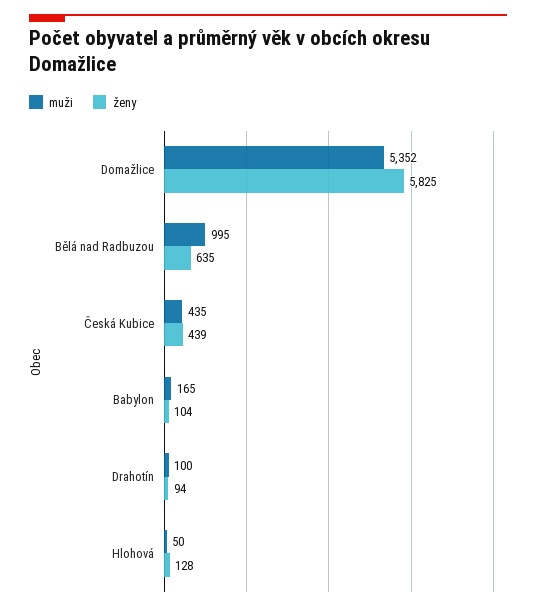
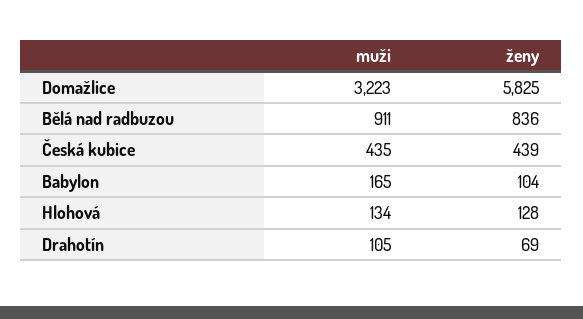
  {
    "muži": {
-     "Domažlice": 5352,
+     "Domažlice": 3223,
-     "Bělá nad Radbuzou": 995,
+     "Bělá nad Radbuzou": 911,
      "Česká Kubice": 435,
      "Babylon": 165,
-     "Drahotín": 100,
+     "Drahotín": 105,
-     "Hlohová": 50
+     "Hlohová": 134
    },
    "ženy": {
      "Domažlice": 5825,
-     "Bělá nad Radbuzou": 635,
+     "Bělá nad Radbuzou": 836,
      "Česká Kubice": 439,
      "Babylon": 104,
-     "Drahotín": 94,
+     "Drahotín": 69,
      "Hlohová": 128
    }
  }

